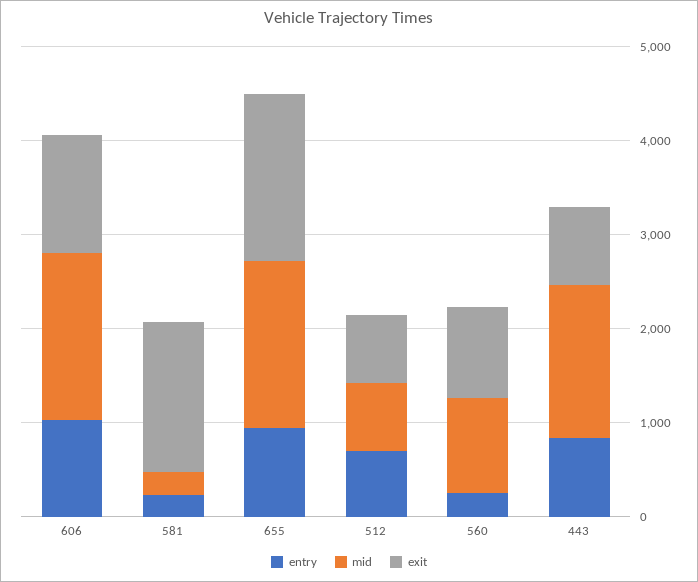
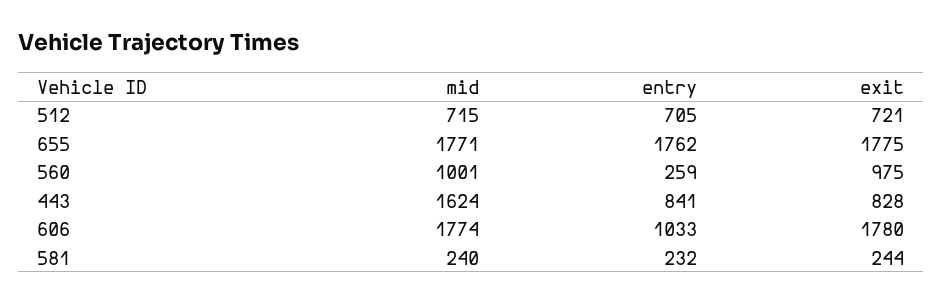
  {
    "entry": {
      "606": 1033,
      "581": 232,
-     "655": 1000,
+     "655": 1762,
      "512": 705,
      "560": 259,
      "443": 841
    },
    "mid": {
      "606": 1774,
      "581": 240,
      "655": 1771,
      "512": 715,
      "560": 1001,
      "443": 1624
    },
    "exit": {
-     "606": 1200,
+     "606": 1780,
-     "581": 1600,
+     "581": 244,
      "655": 1775,
      "512": 721,
      "560": 975,
      "443": 828
    }
  }

